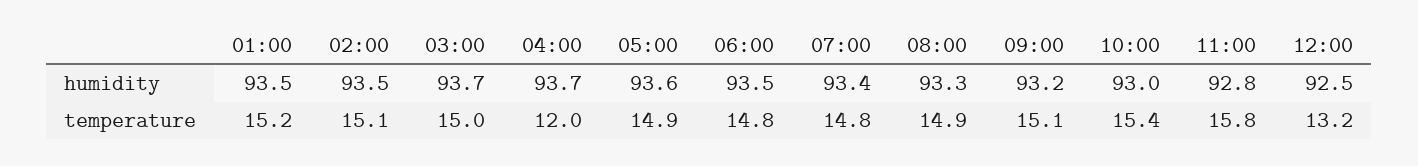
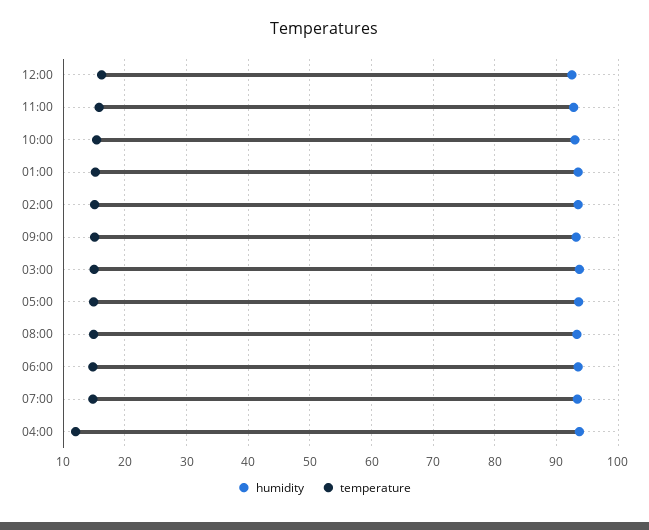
  {
    "humidity": {
      "01:00": 93.5,
      "02:00": 93.5,
      "03:00": 93.7,
      "04:00": 93.7,
      "05:00": 93.6,
      "06:00": 93.5,
      "07:00": 93.4,
      "08:00": 93.3,
      "09:00": 93.2,
      "10:00": 93,
      "11:00": 92.8,
      "12:00": 92.5
    },
    "temperature": {
      "01:00": 15.2,
      "02:00": 15.1,
      "03:00": 15,
      "04:00": 12,
      "05:00": 14.9,
      "06:00": 14.8,
      "07:00": 14.8,
      "08:00": 14.9,
      "09:00": 15.1,
      "10:00": 15.4,
      "11:00": 15.8,
-     "12:00": 13.2
+     "12:00": 16
    }
  }

